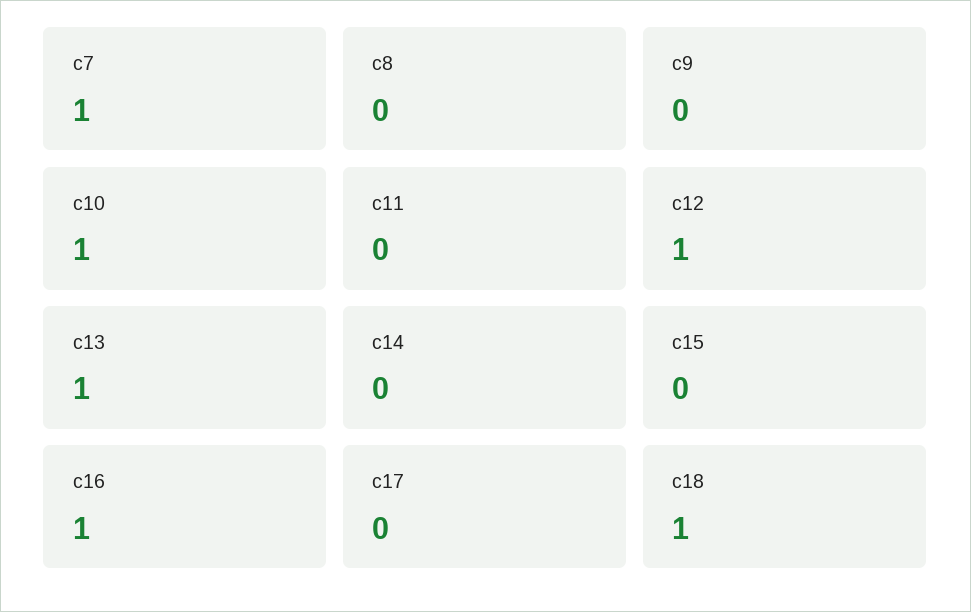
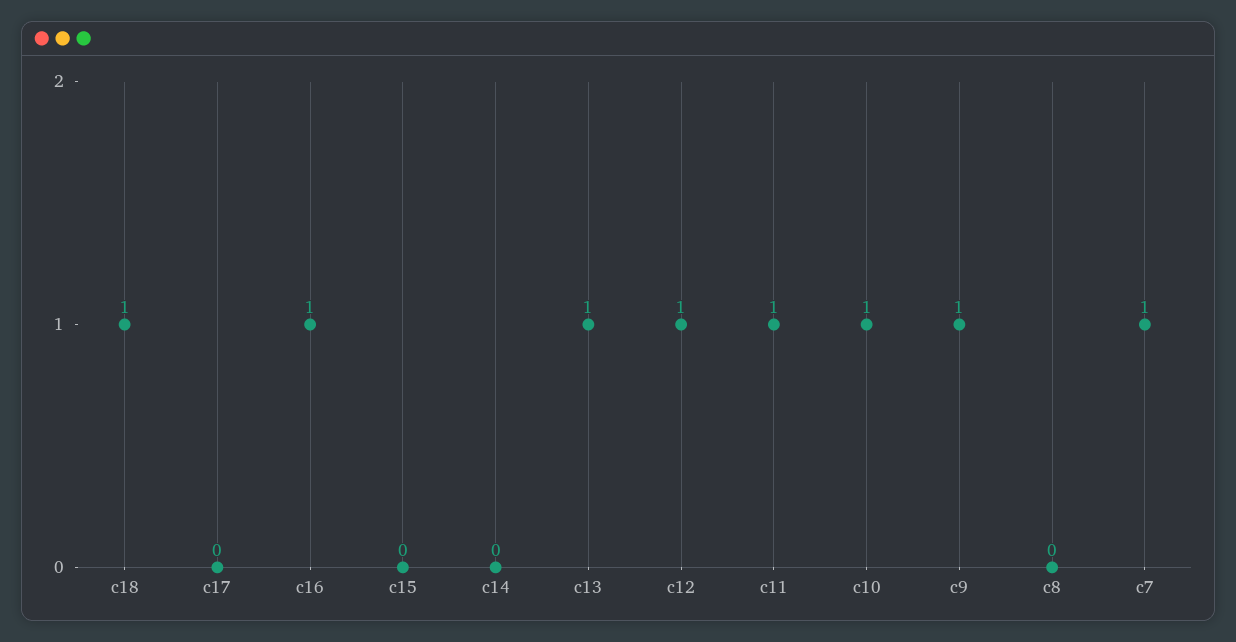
  {
    "c7": 1,
    "c8": 0,
-   "c9": 0,
+   "c9": 1,
    "c10": 1,
-   "c11": 0,
+   "c11": 1,
    "c12": 1,
    "c13": 1,
    "c14": 0,
    "c15": 0,
    "c16": 1,
    "c17": 0,
    "c18": 1
  }

